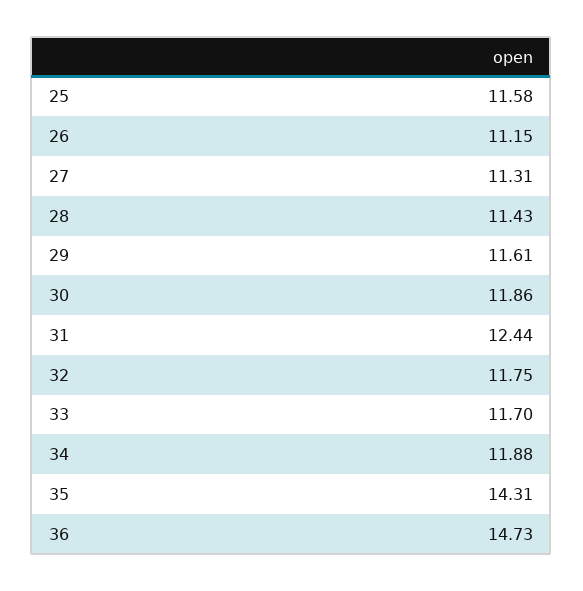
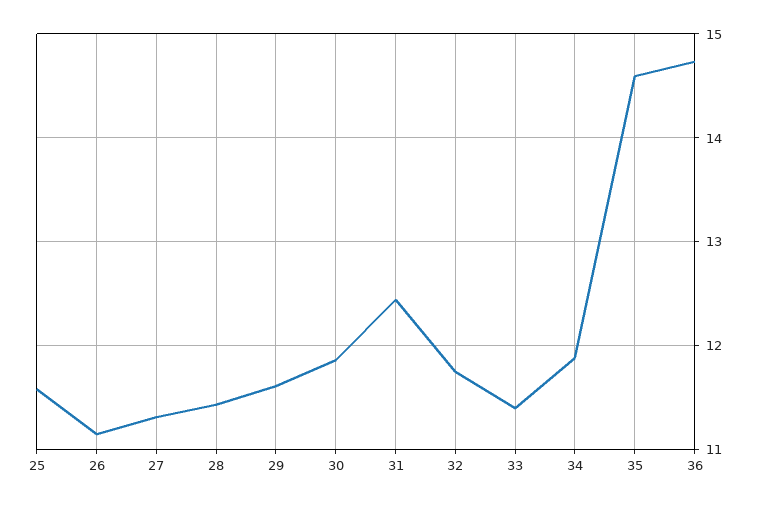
  {
    "25": 11.58,
    "26": 11.15,
    "27": 11.31,
    "28": 11.43,
    "29": 11.61,
    "30": 11.86,
    "31": 12.44,
    "32": 11.75,
-   "33": 11.7,
+   "33": 11.4,
    "34": 11.88,
-   "35": 14.31,
+   "35": 14.6,
    "36": 14.73
  }

